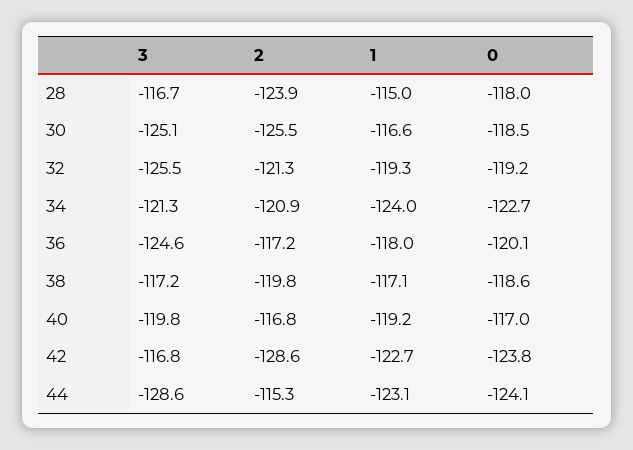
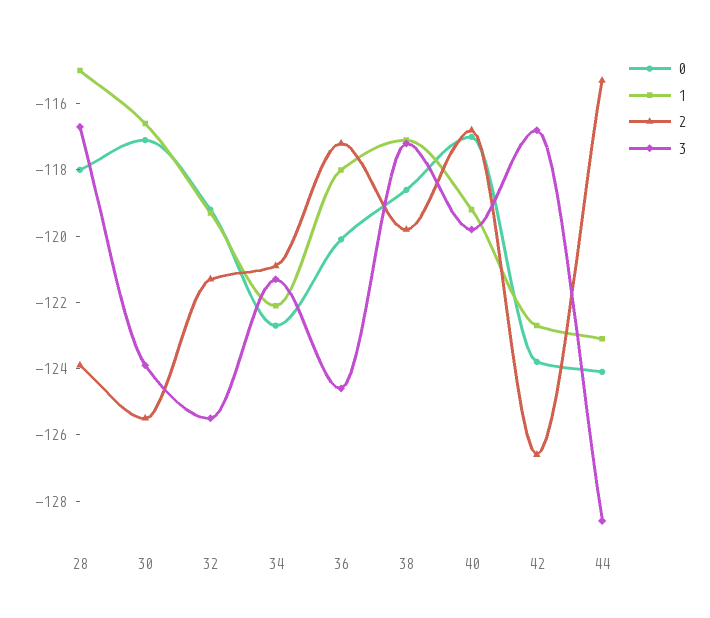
  {
    "3": {
      "28": -116.7,
-     "30": -125.1,
+     "30": -124,
      "32": -125.5,
      "34": -121.3,
      "36": -124.6,
      "38": -117.2,
      "40": -119.8,
      "42": -116.8,
      "44": -128.6
    },
    "2": {
      "28": -123.9,
      "30": -125.5,
      "32": -121.3,
      "34": -120.9,
      "36": -117.2,
      "38": -119.8,
      "40": -116.8,
-     "42": -128.6,
+     "42": -126.5,
      "44": -115.3
    },
    "1": {
      "28": -115,
      "30": -116.6,
      "32": -119.3,
-     "34": -124,
+     "34": -122,
      "36": -118,
      "38": -117.1,
      "40": -119.2,
      "42": -122.7,
      "44": -123.1
    },
    "0": {
      "28": -118,
-     "30": -118.5,
+     "30": -117,
      "32": -119.2,
      "34": -122.7,
      "36": -120.1,
      "38": -118.6,
      "40": -117,
      "42": -123.8,
      "44": -124.1
    }
  }

